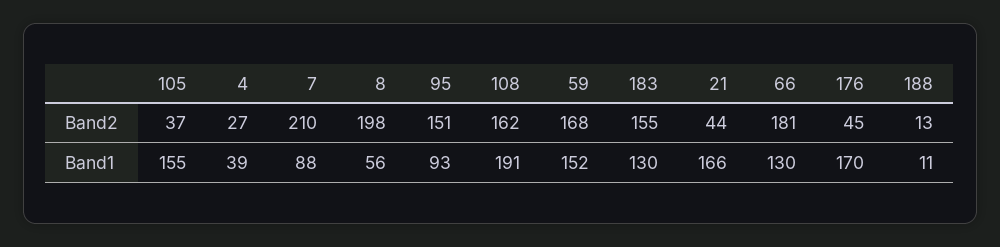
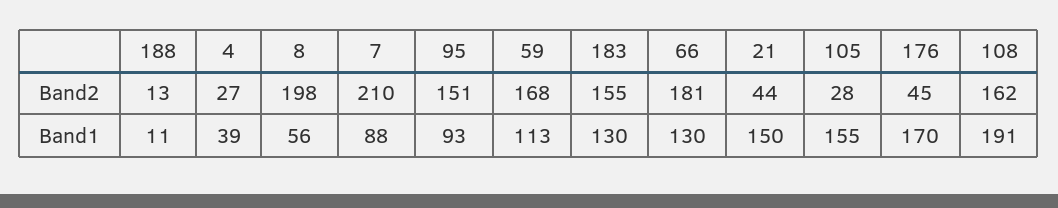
  {
    "105": {
-     "Band2": 37,
+     "Band2": 28,
      "Band1": 155
    },
    "4": {
      "Band2": 27,
      "Band1": 39
    },
    "7": {
      "Band2": 210,
      "Band1": 88
    },
    "8": {
      "Band2": 198,
      "Band1": 56
    },
    "95": {
      "Band2": 151,
      "Band1": 93
    },
    "108": {
      "Band2": 162,
      "Band1": 191
    },
    "59": {
      "Band2": 168,
-     "Band1": 152
+     "Band1": 113
    },
    "183": {
      "Band2": 155,
      "Band1": 130
    },
    "21": {
      "Band2": 44,
-     "Band1": 166
+     "Band1": 150
    },
    "66": {
      "Band2": 181,
      "Band1": 130
    },
    "176": {
      "Band2": 45,
      "Band1": 170
    },
    "188": {
      "Band2": 13,
      "Band1": 11
    }
  }

